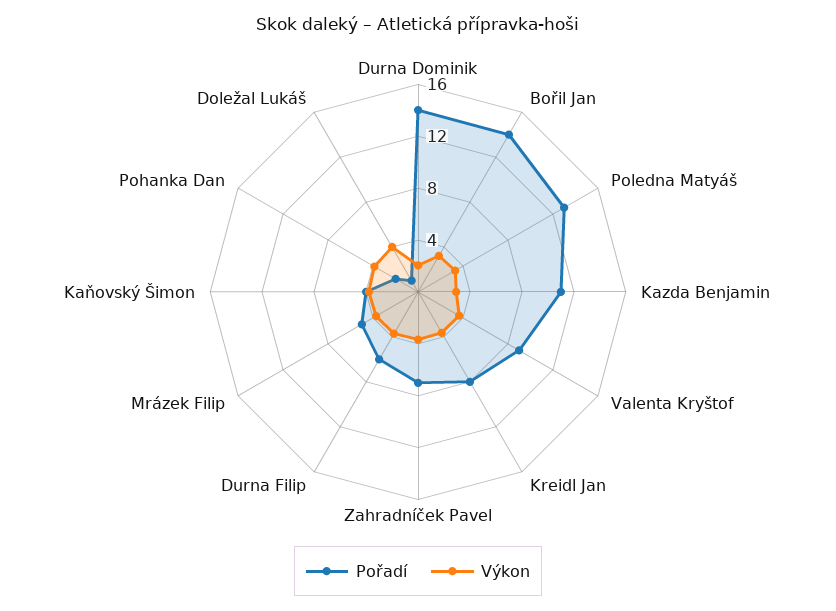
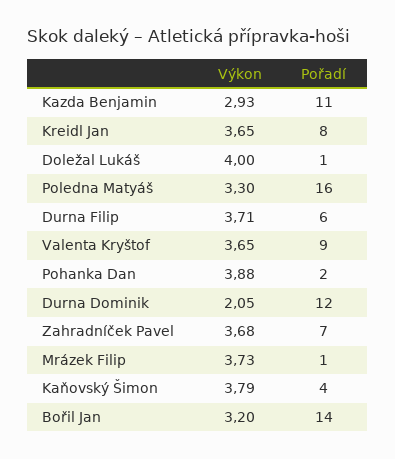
  {
    "Pořadí": {
-     "Durna Dominik": 14,
+     "Durna Dominik": 12,
      "Bořil Jan": 14,
-     "Poledna Matyáš": 13,
+     "Poledna Matyáš": 16,
      "Kazda Benjamin": 11,
      "Valenta Kryštof": 9,
      "Kreidl Jan": 8,
      "Zahradníček Pavel": 7,
      "Durna Filip": 6,
-     "Mrázek Filip": 5,
+     "Mrázek Filip": 1,
      "Kaňovský Šimon": 4,
      "Pohanka Dan": 2,
      "Doležal Lukáš": 1
    },
    "Výkon": {
      "Durna Dominik": 2.05,
      "Bořil Jan": 3.2,
      "Poledna Matyáš": 3.3,
      "Kazda Benjamin": 2.93,
      "Valenta Kryštof": 3.65,
      "Kreidl Jan": 3.65,
      "Zahradníček Pavel": 3.68,
      "Durna Filip": 3.71,
      "Mrázek Filip": 3.73,
      "Kaňovský Šimon": 3.79,
      "Pohanka Dan": 3.88,
      "Doležal Lukáš": 4
    }
  }

